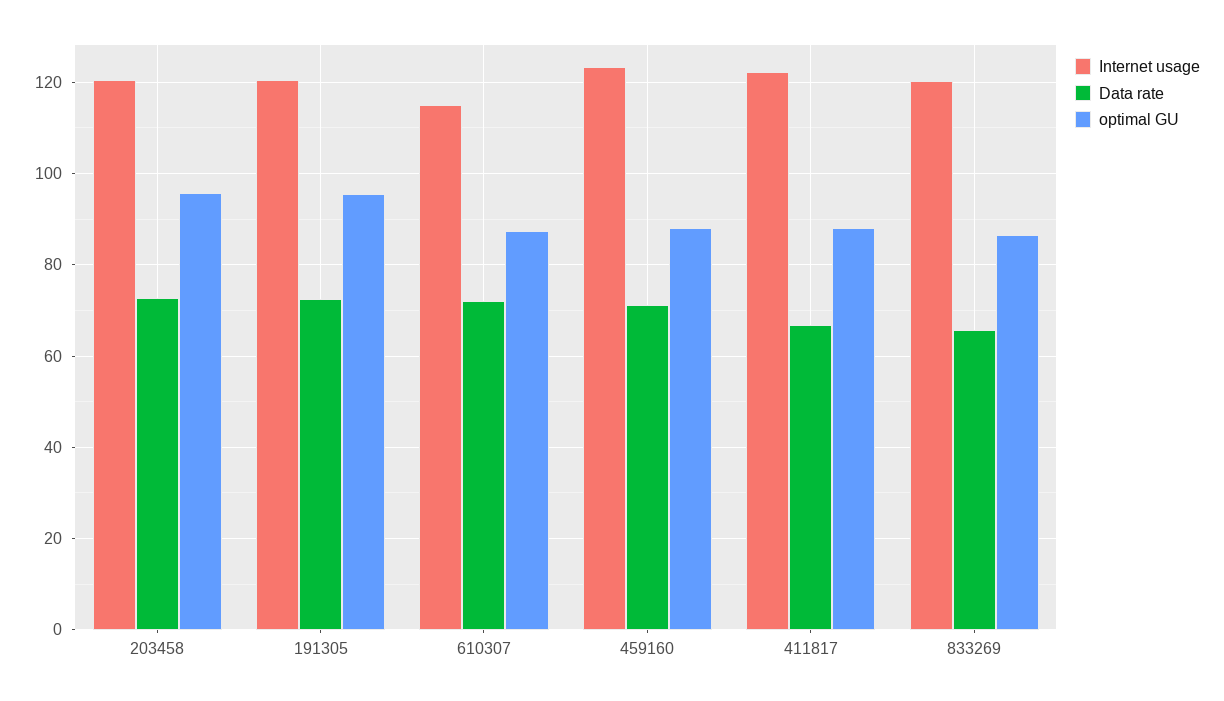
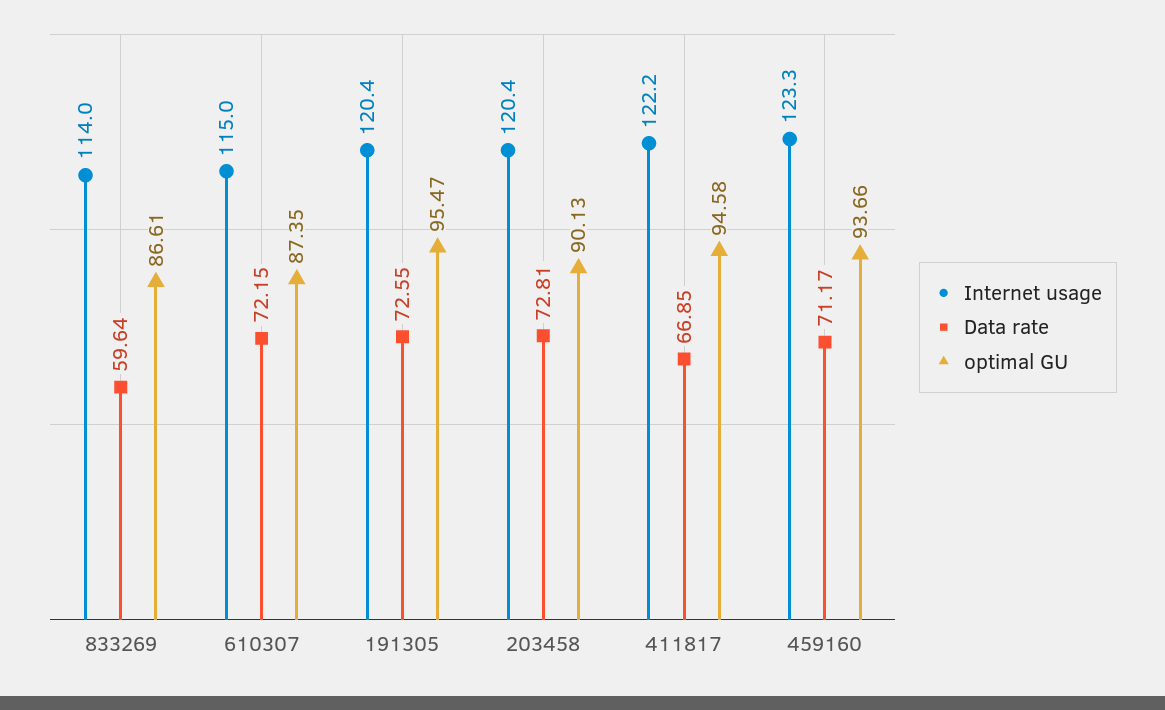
  {
    "Internet usage": {
      "203458": 120.4,
      "191305": 120.4,
      "610307": 115,
      "459160": 123.3,
      "411817": 122.2,
-     "833269": 120
+     "833269": 114
    },
    "Data rate": {
      "203458": 72.81,
      "191305": 72.55,
      "610307": 72.15,
      "459160": 71.17,
      "411817": 66.85,
-     "833269": 66
+     "833269": 59.64
    },
    "optimal GU": {
-     "203458": 96,
+     "203458": 90.13,
      "191305": 95.47,
      "610307": 87.35,
-     "459160": 88,
+     "459160": 93.66,
-     "411817": 88,
+     "411817": 94.58,
      "833269": 86.61
    }
  }

